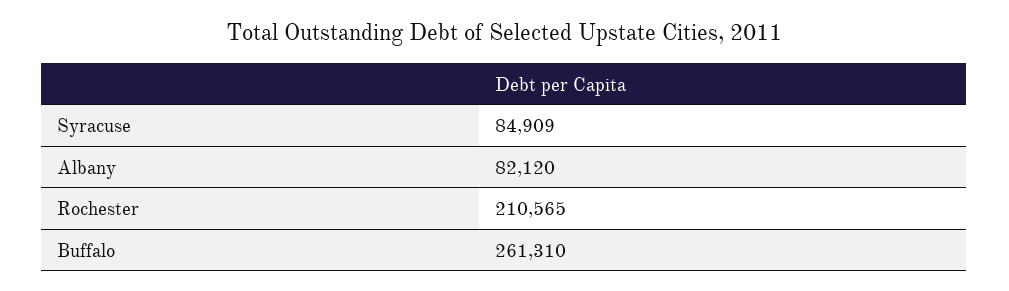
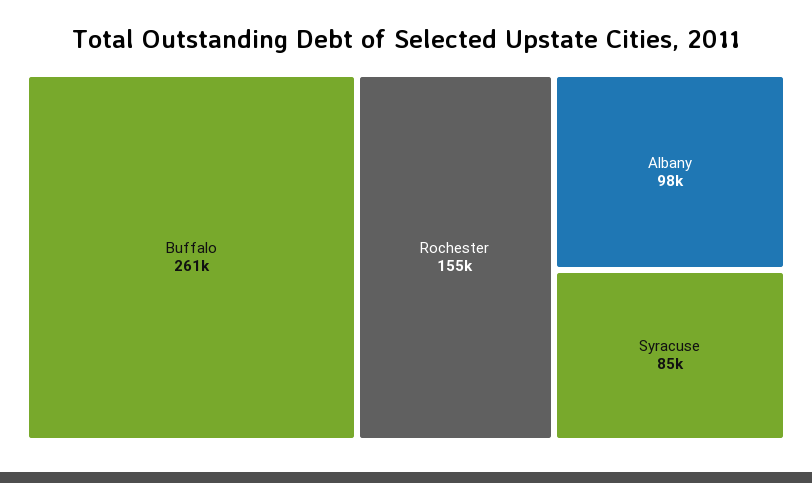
  {
    "Syracuse": 84909,
-   "Albany": 82120,
+   "Albany": 98000,
-   "Rochester": 210565,
+   "Rochester": 155000,
    "Buffalo": 261310
  }

